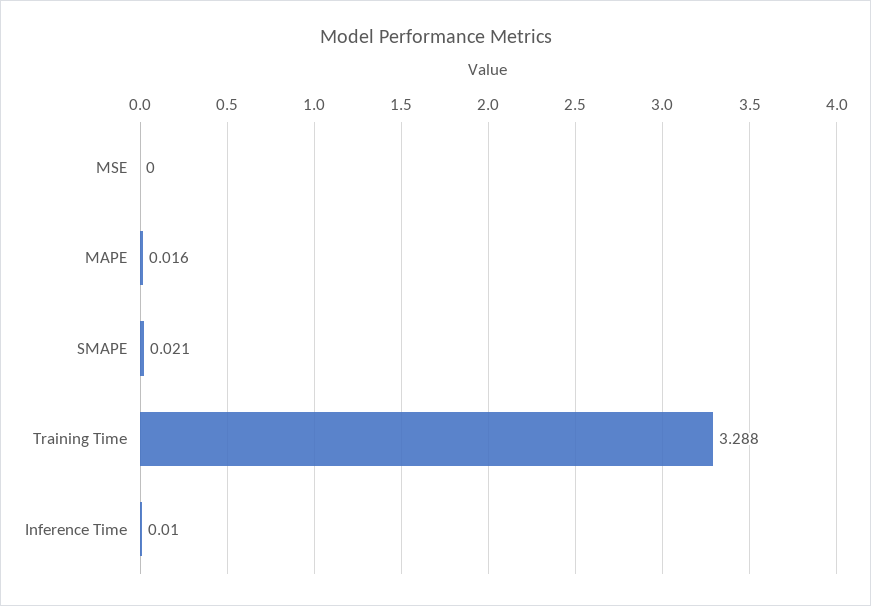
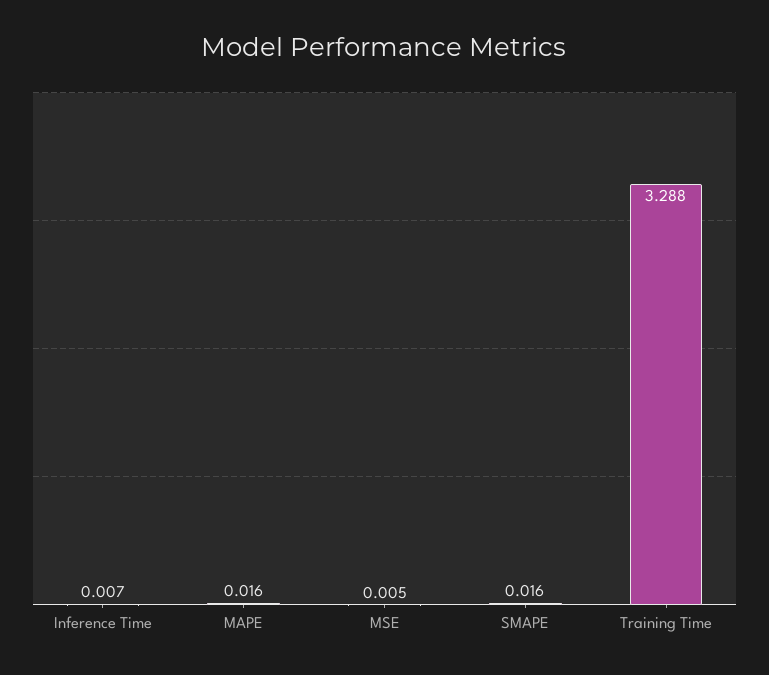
  {
-   "MSE": 0,
+   "MSE": 0.005,
    "MAPE": 0.016,
-   "SMAPE": 0.021,
+   "SMAPE": 0.016,
    "Training Time": 3.288,
-   "Inference Time": 0.01
+   "Inference Time": 0.007
  }

